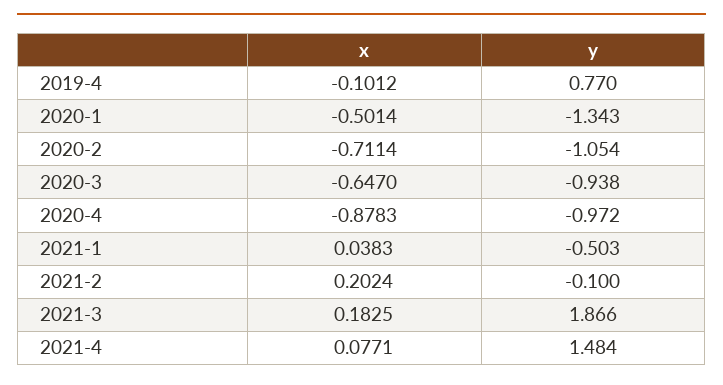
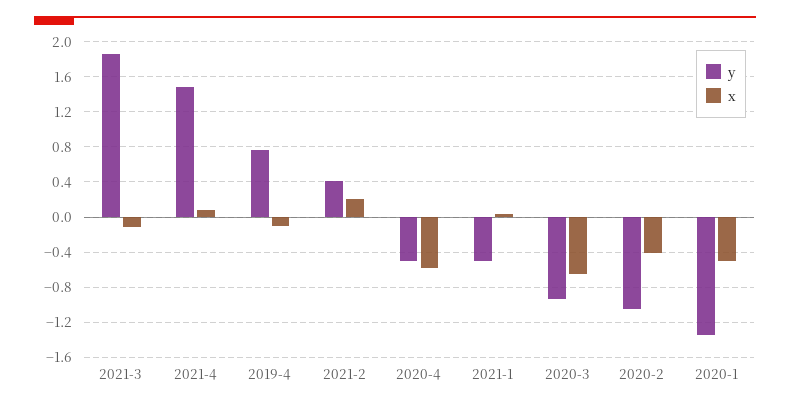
  {
    "x": {
      "2019-4": -0.1012,
      "2020-1": -0.5014,
-     "2020-2": -0.7114,
+     "2020-2": -0.4,
      "2020-3": -0.647,
-     "2020-4": -0.8783,
+     "2020-4": -0.6,
      "2021-1": 0.0383,
      "2021-2": 0.2024,
-     "2021-3": 0.1825,
+     "2021-3": -0.1,
      "2021-4": 0.0771
    },
    "y": {
      "2019-4": 0.77,
      "2020-1": -1.343,
      "2020-2": -1.054,
      "2020-3": -0.938,
-     "2020-4": -0.972,
+     "2020-4": -0.5,
      "2021-1": -0.503,
-     "2021-2": -0.1,
+     "2021-2": 0.4,
      "2021-3": 1.866,
      "2021-4": 1.484
    }
  }

